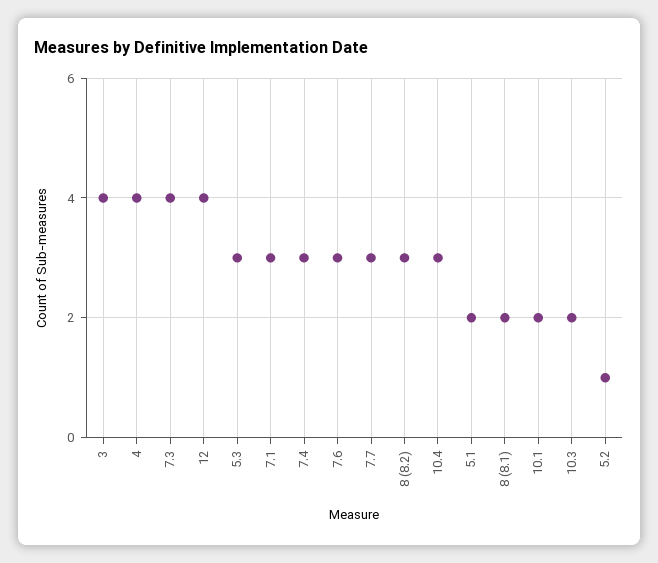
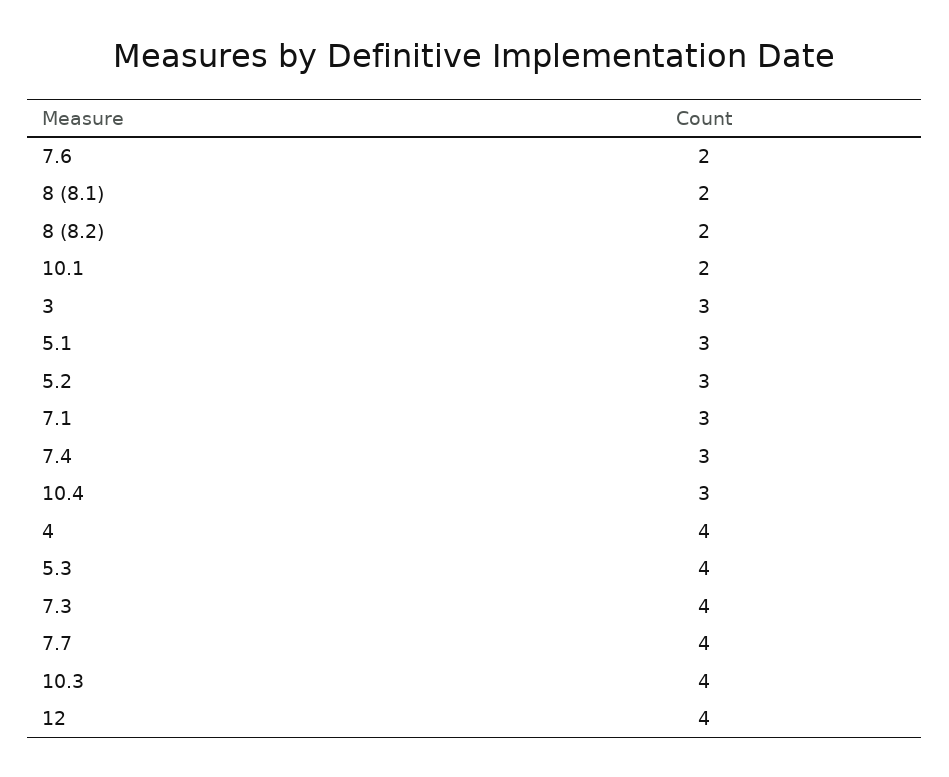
  {
-   "3": 4,
+   "3": 3,
    "4": 4,
    "7.3": 4,
    "12": 4,
-   "5.3": 3,
+   "5.3": 4,
    "7.1": 3,
    "7.4": 3,
-   "7.6": 3,
+   "7.6": 2,
-   "7.7": 3,
+   "7.7": 4,
-   "8 (8.2)": 3,
+   "8 (8.2)": 2,
    "10.4": 3,
-   "5.1": 2,
+   "5.1": 3,
    "8 (8.1)": 2,
    "10.1": 2,
-   "10.3": 2,
+   "10.3": 4,
-   "5.2": 1
+   "5.2": 3
  }

